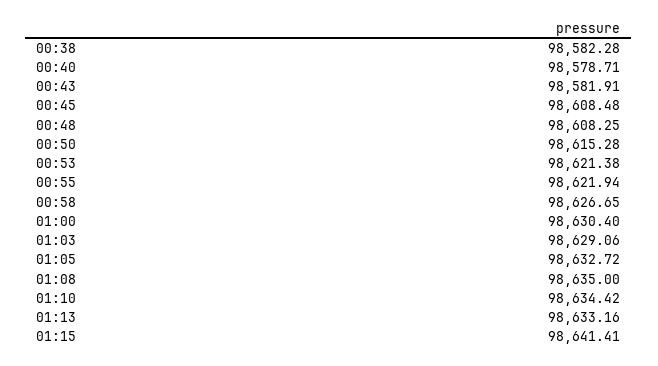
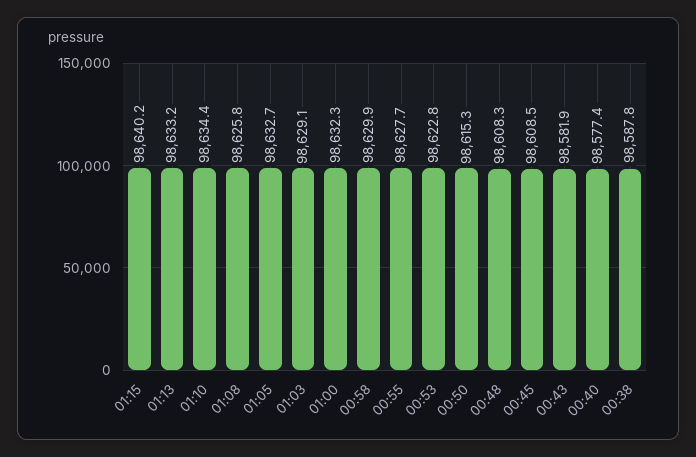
  {
-   "00:38": 98582.28,
+   "00:38": 98587.8,
-   "00:40": 98578.71,
+   "00:40": 98577.4,
    "00:43": 98581.91,
    "00:45": 98608.48,
    "00:48": 98608.25,
    "00:50": 98615.28,
-   "00:53": 98621.38,
+   "00:53": 98622.8,
-   "00:55": 98621.94,
+   "00:55": 98627.7,
-   "00:58": 98626.65,
+   "00:58": 98629.9,
-   "01:00": 98630.4,
+   "01:00": 98632.3,
    "01:03": 98629.06,
    "01:05": 98632.72,
-   "01:08": 98635,
+   "01:08": 98625.8,
    "01:10": 98634.42,
    "01:13": 98633.16,
-   "01:15": 98641.41
+   "01:15": 98640.2
  }

